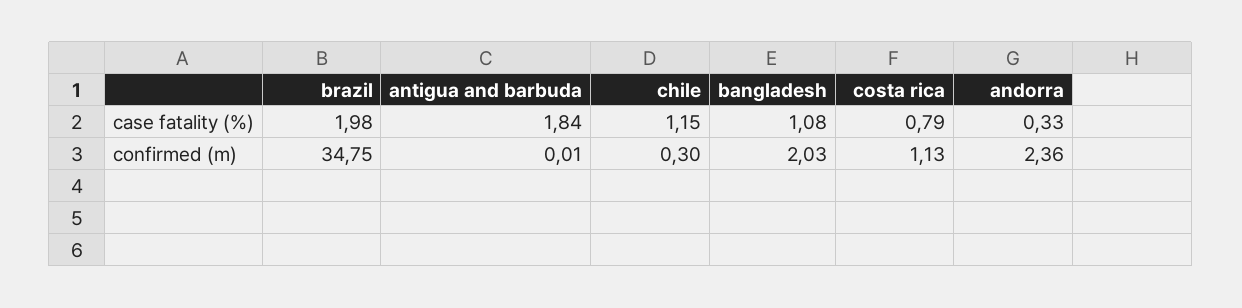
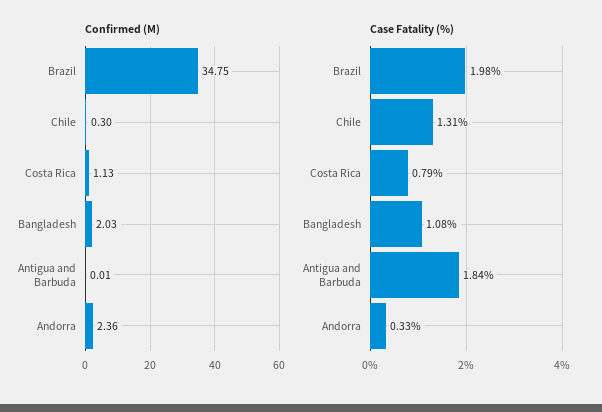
  {
    "case fatality (%)": {
      "brazil": 1.98,
      "antigua and barbuda": 1.84,
-     "chile": 1.15,
+     "chile": 1.31,
      "bangladesh": 1.08,
      "costa rica": 0.79,
      "andorra": 0.33
    },
    "confirmed (m)": {
      "brazil": 34.75,
      "antigua and barbuda": 0.01,
      "chile": 0.3,
      "bangladesh": 2.03,
      "costa rica": 1.13,
      "andorra": 2.36
    }
  }

